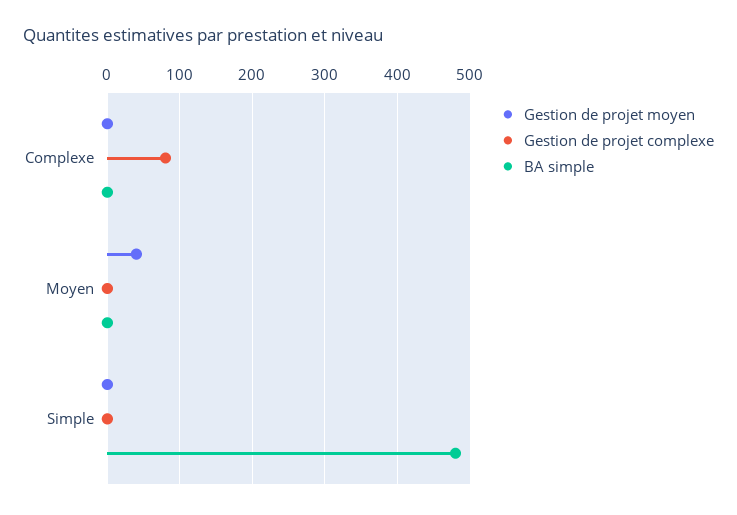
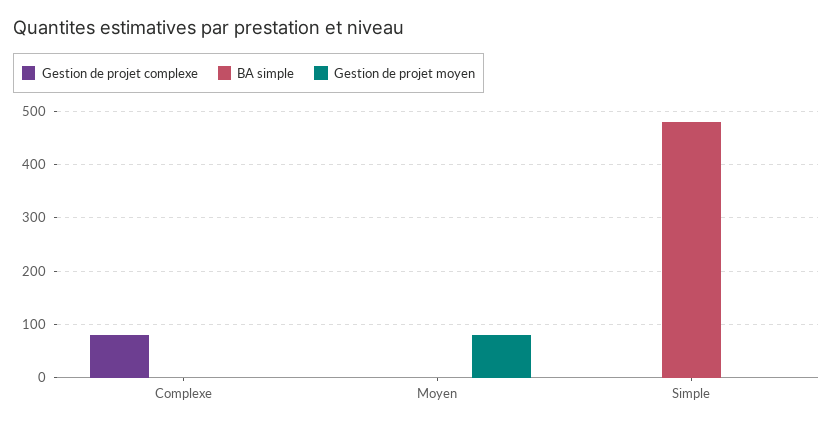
  {
    "Gestion de projet moyen": {
      "Complexe": 0,
-     "Moyen": 40,
+     "Moyen": 80,
      "Simple": 0
    },
    "Gestion de projet complexe": {
      "Complexe": 80,
      "Moyen": 0,
      "Simple": 0
    },
    "BA simple": {
      "Complexe": 0,
      "Moyen": 0,
      "Simple": 480
    }
  }

